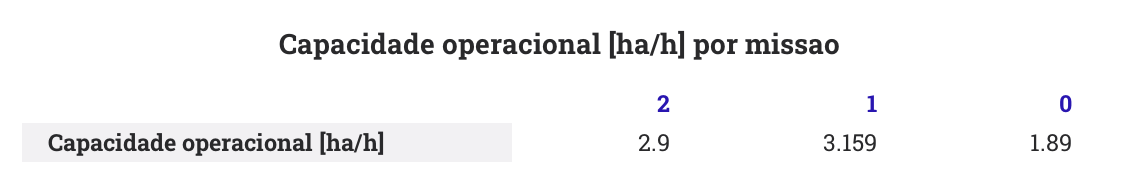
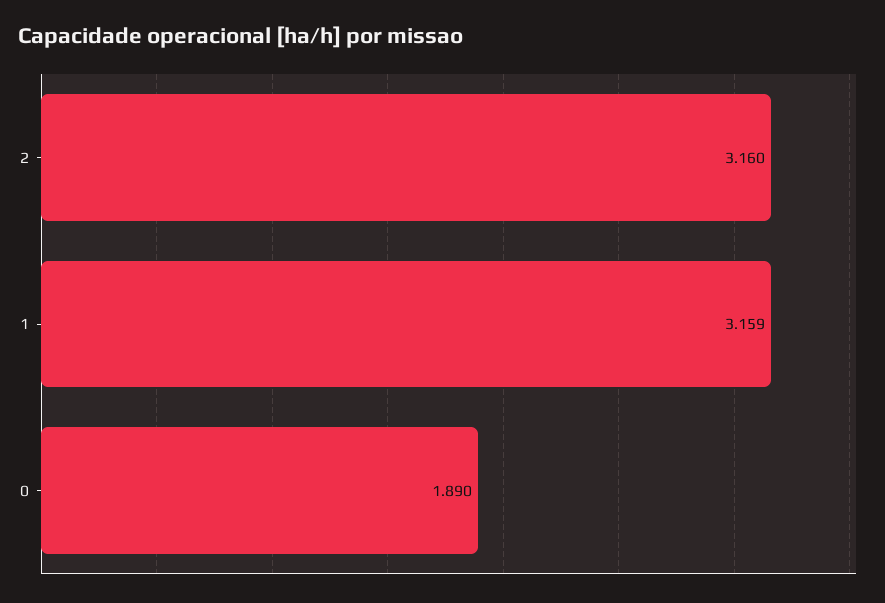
  {
-   "2": 2.9,
+   "2": 3.16,
    "1": 3.159,
    "0": 1.89
  }

